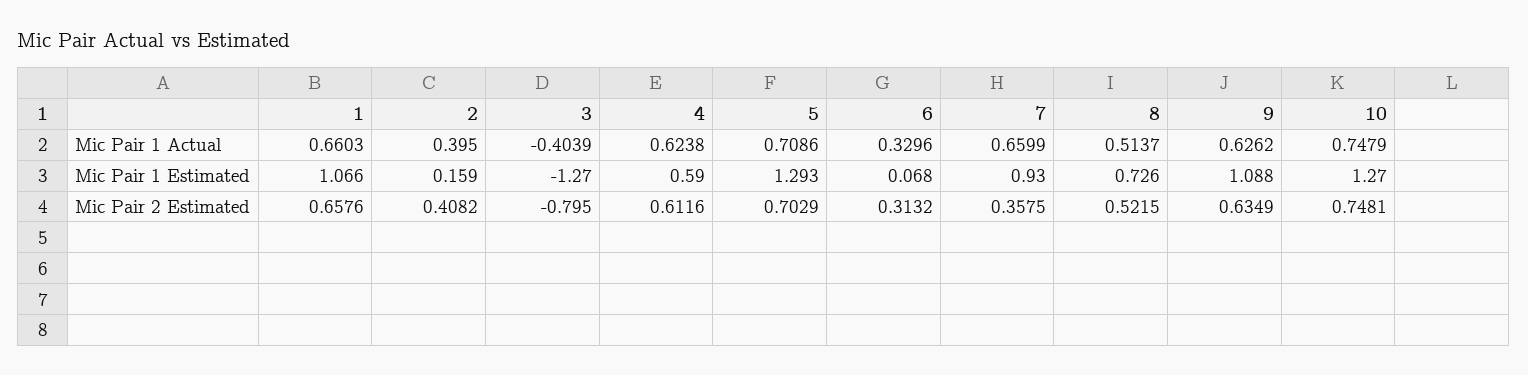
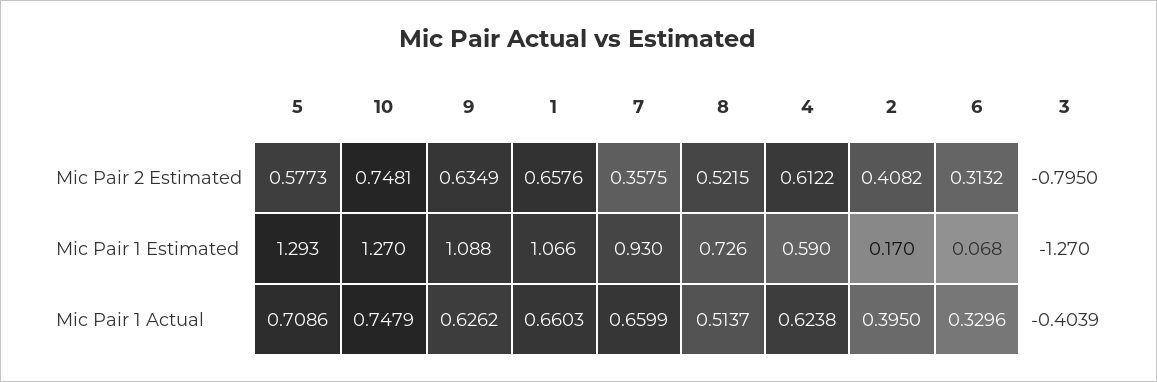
  {
    "1": {
      "Mic Pair 1 Actual": 0.6603,
      "Mic Pair 1 Estimated": 1.066,
      "Mic Pair 2 Estimated": 0.6576
    },
    "2": {
      "Mic Pair 1 Actual": 0.395,
-     "Mic Pair 1 Estimated": 0.159,
+     "Mic Pair 1 Estimated": 0.17,
      "Mic Pair 2 Estimated": 0.4082
    },
    "3": {
      "Mic Pair 1 Actual": -0.4039,
      "Mic Pair 1 Estimated": -1.27,
      "Mic Pair 2 Estimated": -0.795
    },
    "4": {
      "Mic Pair 1 Actual": 0.6238,
      "Mic Pair 1 Estimated": 0.59,
-     "Mic Pair 2 Estimated": 0.6116
+     "Mic Pair 2 Estimated": 0.6122
    },
    "5": {
      "Mic Pair 1 Actual": 0.7086,
      "Mic Pair 1 Estimated": 1.293,
-     "Mic Pair 2 Estimated": 0.7029
+     "Mic Pair 2 Estimated": 0.5773
    },
    "6": {
      "Mic Pair 1 Actual": 0.3296,
      "Mic Pair 1 Estimated": 0.068,
      "Mic Pair 2 Estimated": 0.3132
    },
    "7": {
      "Mic Pair 1 Actual": 0.6599,
      "Mic Pair 1 Estimated": 0.93,
      "Mic Pair 2 Estimated": 0.3575
    },
    "8": {
      "Mic Pair 1 Actual": 0.5137,
      "Mic Pair 1 Estimated": 0.726,
      "Mic Pair 2 Estimated": 0.5215
    },
    "9": {
      "Mic Pair 1 Actual": 0.6262,
      "Mic Pair 1 Estimated": 1.088,
      "Mic Pair 2 Estimated": 0.6349
    },
    "10": {
      "Mic Pair 1 Actual": 0.7479,
      "Mic Pair 1 Estimated": 1.27,
      "Mic Pair 2 Estimated": 0.7481
    }
  }

